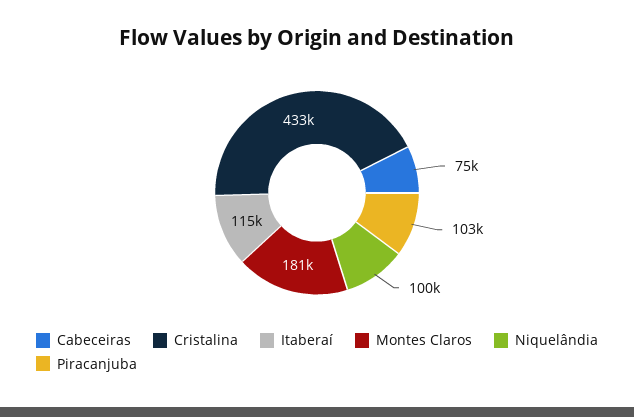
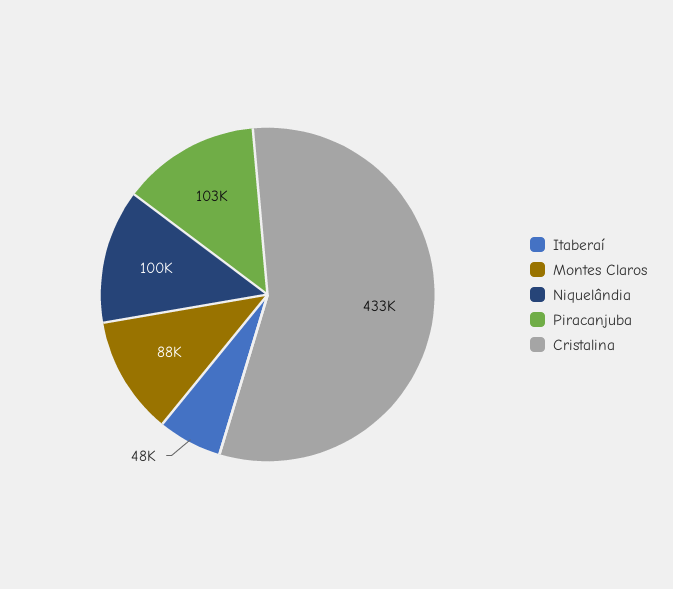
  {
-   "Cabeceiras": 75000,
    "Cristalina": 433000,
-   "Itaberaí": 115000,
+   "Itaberaí": 48000,
-   "Montes Claros": 181000,
+   "Montes Claros": 88000,
    "Niquelândia": 100000,
    "Piracanjuba": 103000
  }

